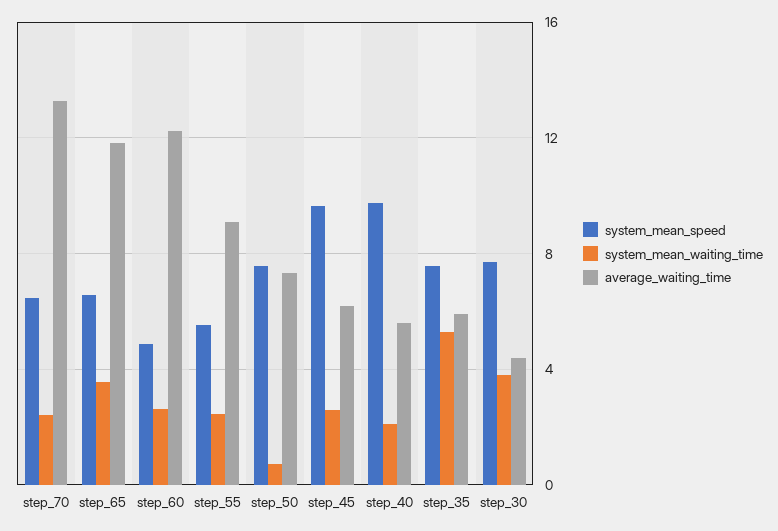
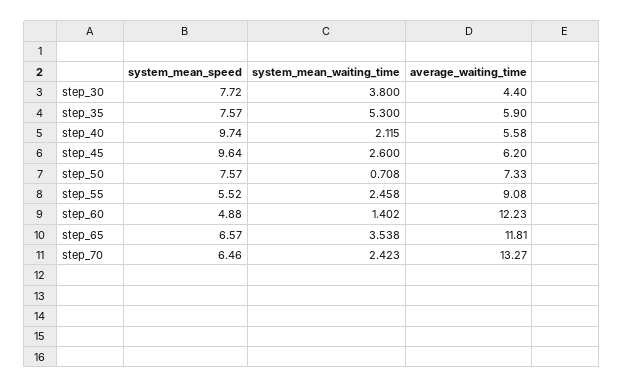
  {
    "system_mean_speed": {
      "step_70": 6.46,
      "step_65": 6.57,
      "step_60": 4.88,
      "step_55": 5.52,
      "step_50": 7.57,
      "step_45": 9.64,
      "step_40": 9.74,
      "step_35": 7.57,
      "step_30": 7.72
    },
    "system_mean_waiting_time": {
      "step_70": 2.423,
      "step_65": 3.538,
-     "step_60": 2.5,
+     "step_60": 1.402,
      "step_55": 2.458,
      "step_50": 0.708,
      "step_45": 2.6,
      "step_40": 2.115,
      "step_35": 5.3,
      "step_30": 3.8
    },
    "average_waiting_time": {
      "step_70": 13.27,
      "step_65": 11.81,
      "step_60": 12.23,
      "step_55": 9.08,
      "step_50": 7.33,
      "step_45": 6.2,
      "step_40": 5.58,
      "step_35": 5.9,
      "step_30": 4.4
    }
  }

